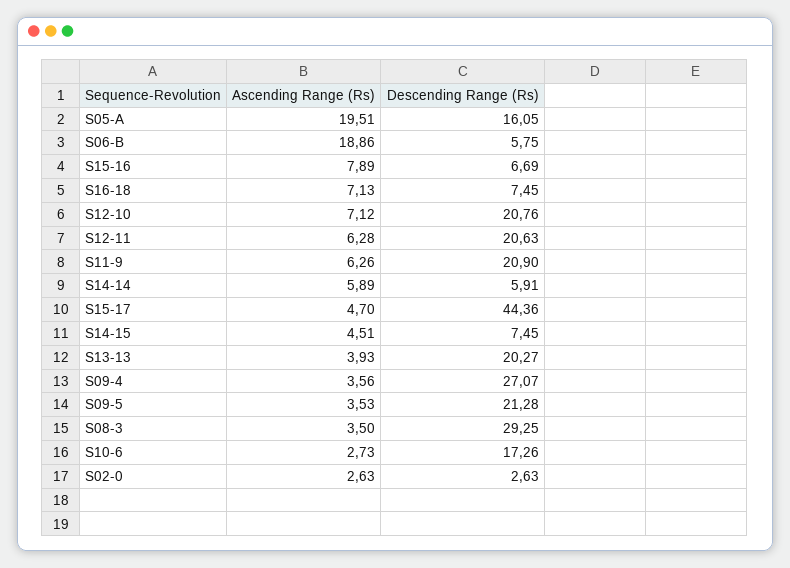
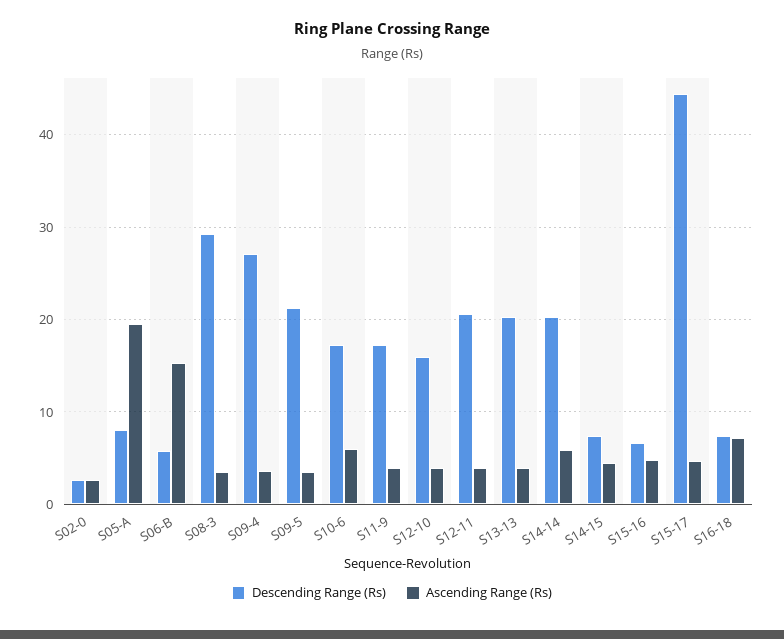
  {
    "Ascending Range (Rs)": {
      "S05-A": 19.51,
-     "S06-B": 18.86,
+     "S06-B": 15,
-     "S15-16": 7.89,
+     "S15-16": 5,
      "S16-18": 7.13,
-     "S12-10": 7.12,
+     "S12-10": 4,
-     "S12-11": 6.28,
+     "S12-11": 4,
-     "S11-9": 6.26,
+     "S11-9": 4,
      "S14-14": 5.89,
      "S15-17": 4.7,
      "S14-15": 4.51,
      "S13-13": 3.93,
      "S09-4": 3.56,
      "S09-5": 3.53,
      "S08-3": 3.5,
-     "S10-6": 2.73,
+     "S10-6": 6,
      "S02-0": 2.63
    },
    "Descending Range (Rs)": {
-     "S05-A": 16.05,
+     "S05-A": 8,
      "S06-B": 5.75,
      "S15-16": 6.69,
      "S16-18": 7.45,
-     "S12-10": 20.76,
+     "S12-10": 16,
      "S12-11": 20.63,
-     "S11-9": 20.9,
+     "S11-9": 17,
-     "S14-14": 5.91,
+     "S14-14": 20,
      "S15-17": 44.36,
      "S14-15": 7.45,
      "S13-13": 20.27,
      "S09-4": 27.07,
      "S09-5": 21.28,
      "S08-3": 29.25,
      "S10-6": 17.26,
      "S02-0": 2.63
    }
  }

